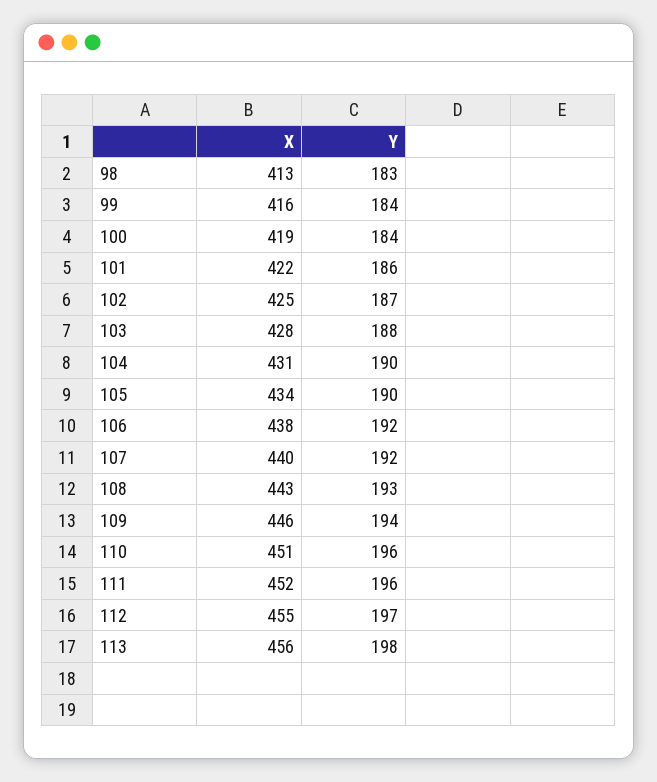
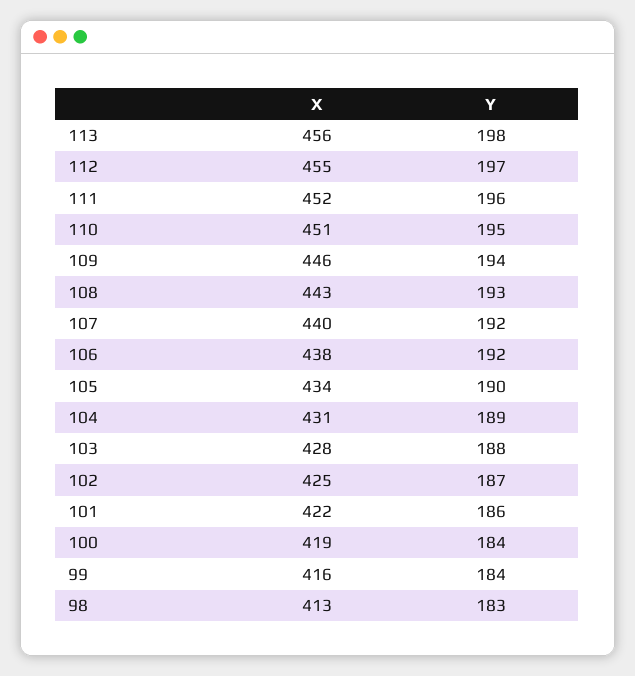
  {
    "X": {
      "98": 413,
      "99": 416,
      "100": 419,
      "101": 422,
      "102": 425,
      "103": 428,
      "104": 431,
      "105": 434,
      "106": 438,
      "107": 440,
      "108": 443,
      "109": 446,
      "110": 451,
      "111": 452,
      "112": 455,
      "113": 456
    },
    "Y": {
      "98": 183,
      "99": 184,
      "100": 184,
      "101": 186,
      "102": 187,
      "103": 188,
-     "104": 190,
+     "104": 189,
      "105": 190,
      "106": 192,
      "107": 192,
      "108": 193,
      "109": 194,
-     "110": 196,
+     "110": 195,
      "111": 196,
      "112": 197,
      "113": 198
    }
  }

